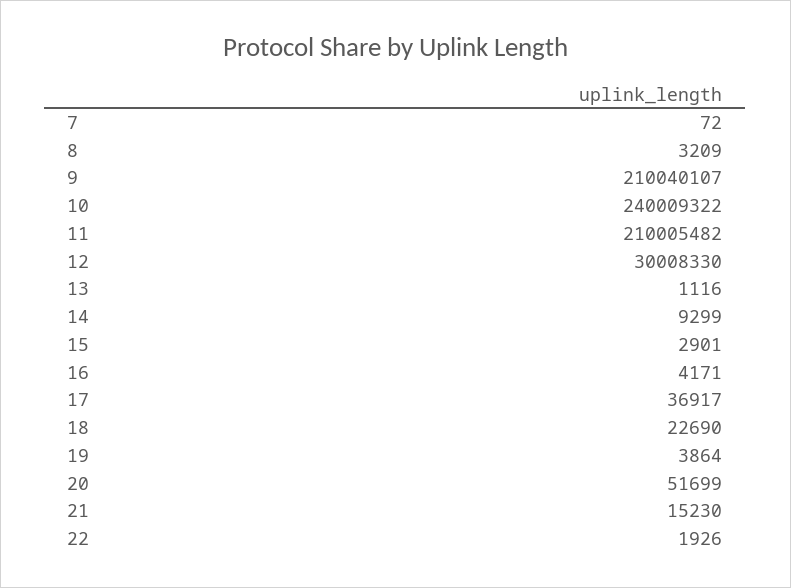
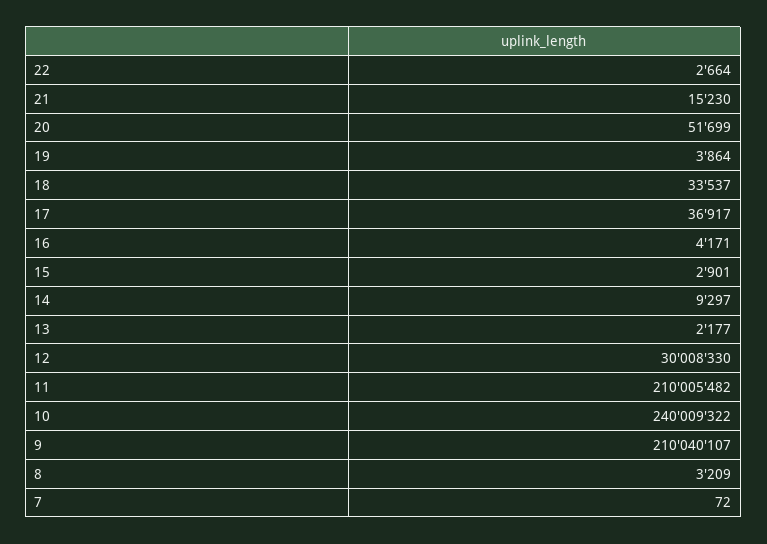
  {
    "7": 72,
    "8": 3209,
    "9": 210040107,
    "10": 240009322,
    "11": 210005482,
    "12": 30008330,
-   "13": 1116,
+   "13": 2177,
-   "14": 9299,
+   "14": 9297,
    "15": 2901,
    "16": 4171,
    "17": 36917,
-   "18": 22690,
+   "18": 33537,
    "19": 3864,
    "20": 51699,
    "21": 15230,
-   "22": 1926
+   "22": 2664
  }

